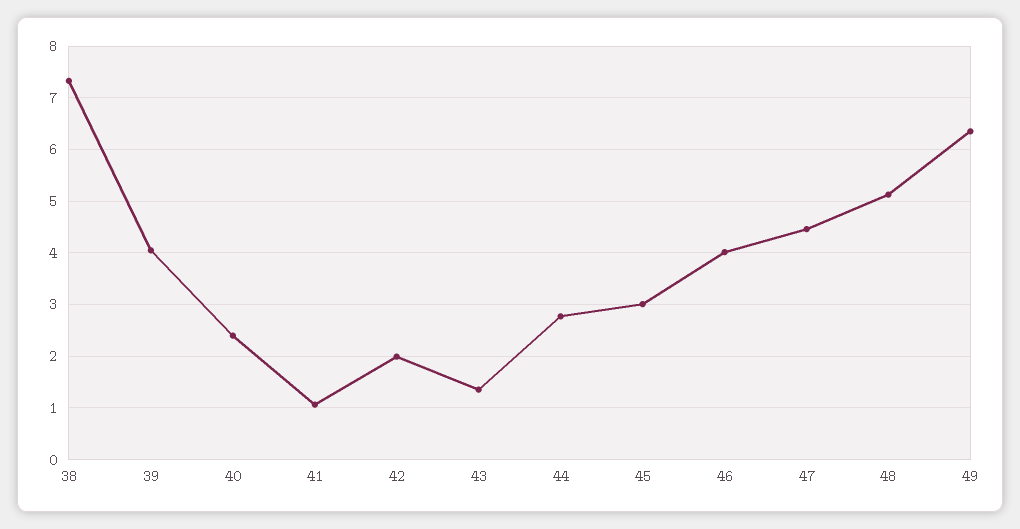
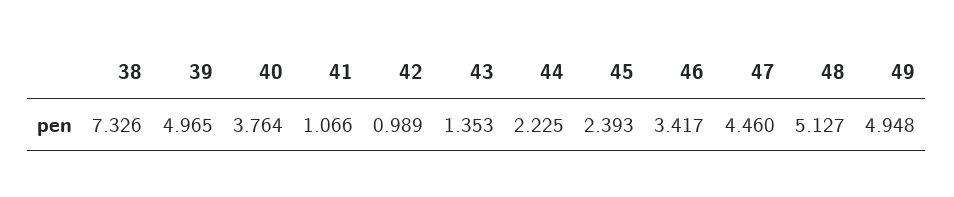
  {
    "38": 7.326,
-   "39": 4,
+   "39": 4.965,
-   "40": 2.4,
+   "40": 3.764,
    "41": 1.066,
-   "42": 2,
+   "42": 0.989,
    "43": 1.353,
-   "44": 2.8,
+   "44": 2.225,
-   "45": 3,
+   "45": 2.393,
-   "46": 4,
+   "46": 3.417,
    "47": 4.46,
    "48": 5.127,
-   "49": 6.4
+   "49": 4.948
  }

